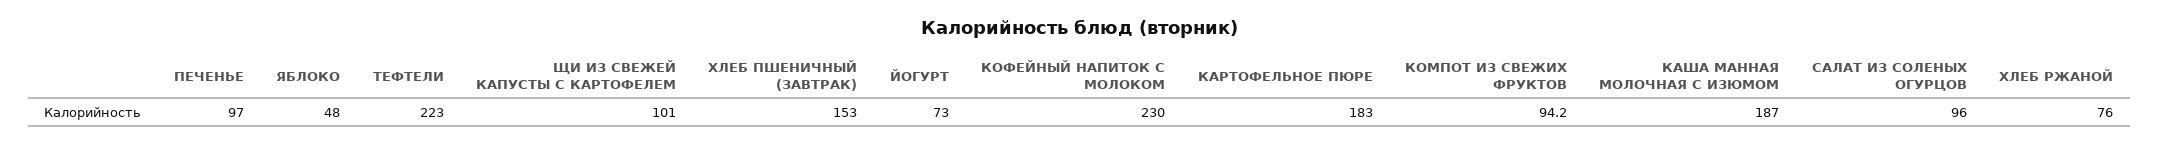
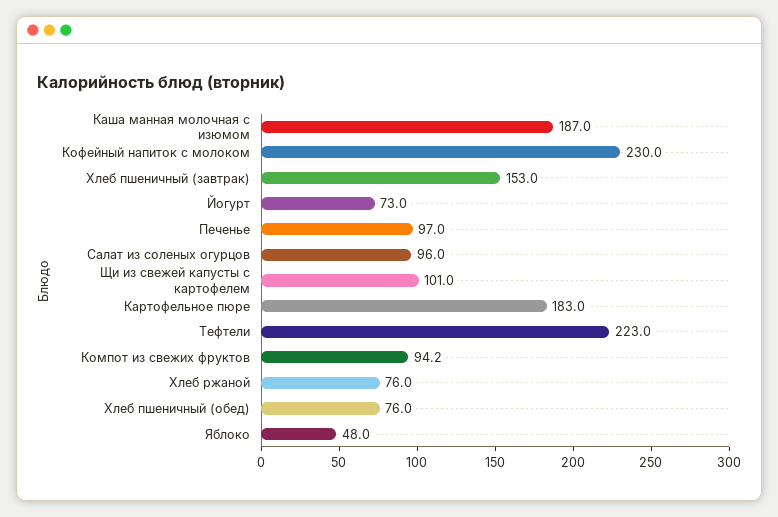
  {
    "ПЕЧЕНЬЕ": 97,
    "ЯБЛОКО": 48,
    "ТЕФТЕЛИ": 223,
    "ЩИ ИЗ СВЕЖЕЙ КАПУСТЫ С КАРТОФЕЛЕМ": 101,
    "ХЛЕБ ПШЕНИЧНЫЙ (ЗАВТРАК)": 153,
    "ЙОГУРТ": 73,
    "КОФЕЙНЫЙ НАПИТОК С МОЛОКОМ": 230,
    "КАРТОФЕЛЬНОЕ ПЮРЕ": 183,
    "КОМПОТ ИЗ СВЕЖИХ ФРУКТОВ": 94.2,
    "КАША МАННАЯ МОЛОЧНАЯ С ИЗЮМОМ": 187,
    "САЛАТ ИЗ СОЛЕНЫХ ОГУРЦОВ": 96,
-   "ХЛЕБ РЖАНОЙ": 76
+   "ХЛЕБ РЖАНОЙ": 76,
+   "Хлеб пшеничный (обед)": 76
  }

